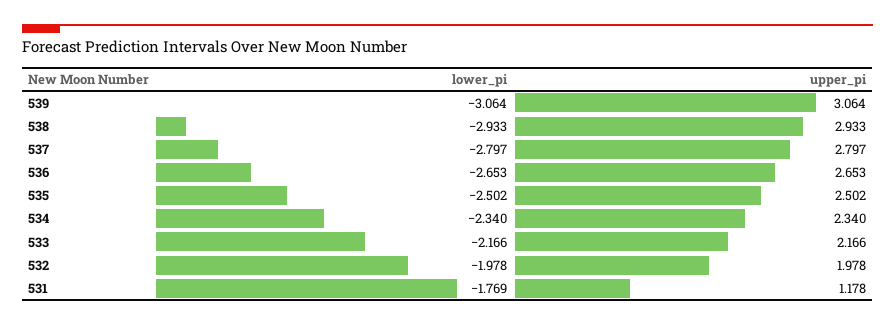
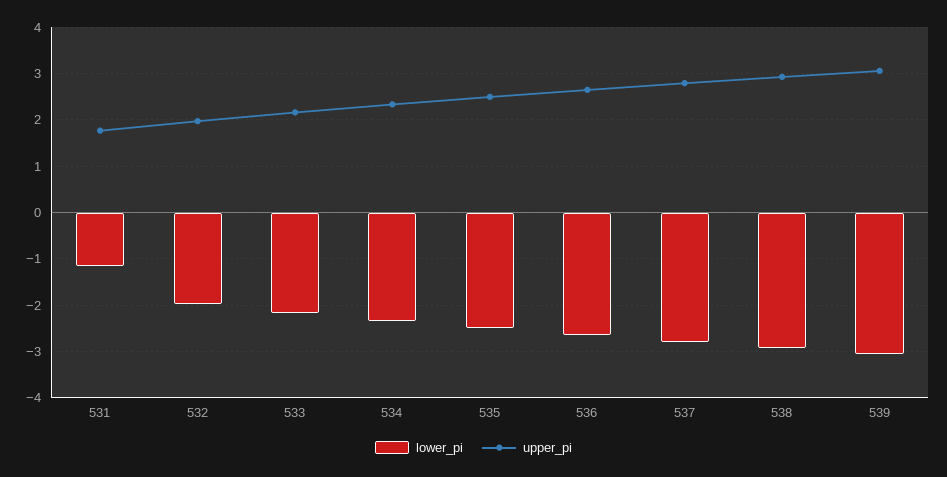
  {
    "lower_pi": {
      "539": -3.064,
      "538": -2.933,
      "537": -2.797,
      "536": -2.653,
      "535": -2.502,
      "534": -2.34,
      "533": -2.166,
      "532": -1.978,
-     "531": -1.769
+     "531": -1.2
    },
    "upper_pi": {
      "539": 3.064,
      "538": 2.933,
      "537": 2.797,
      "536": 2.653,
      "535": 2.502,
      "534": 2.34,
      "533": 2.166,
      "532": 1.978,
-     "531": 1.178
+     "531": 1.8
    }
  }

